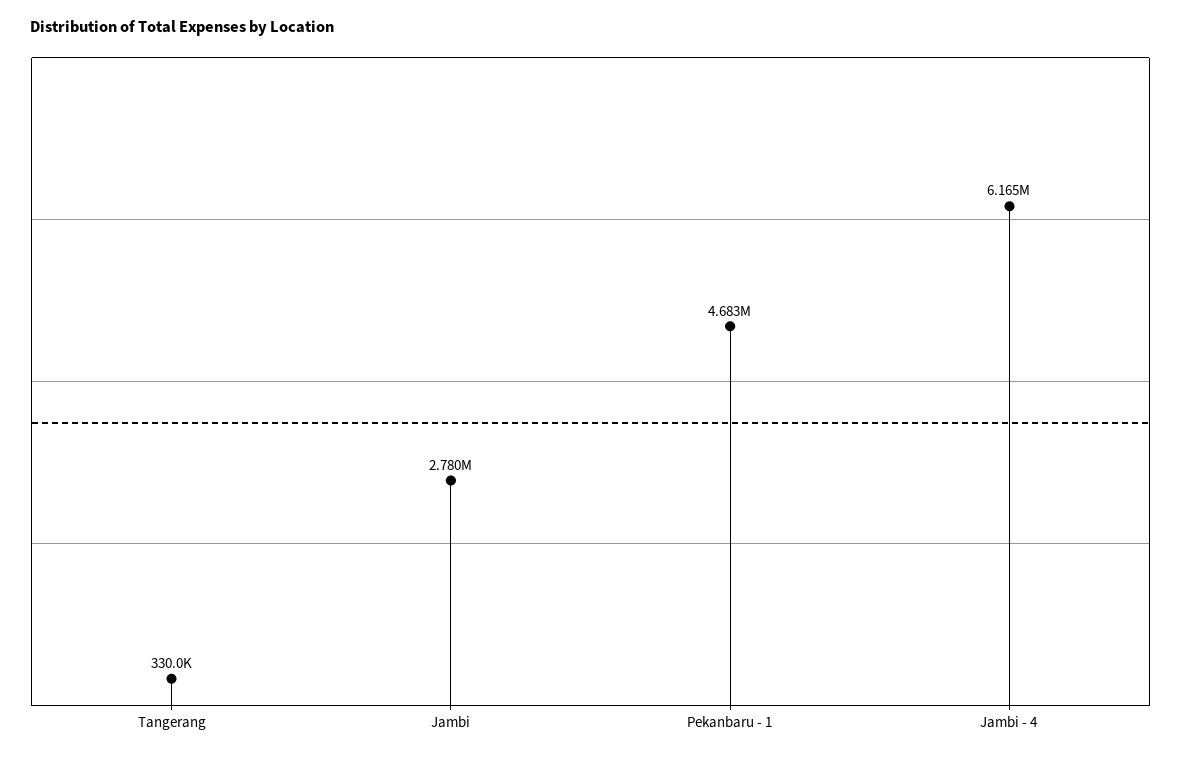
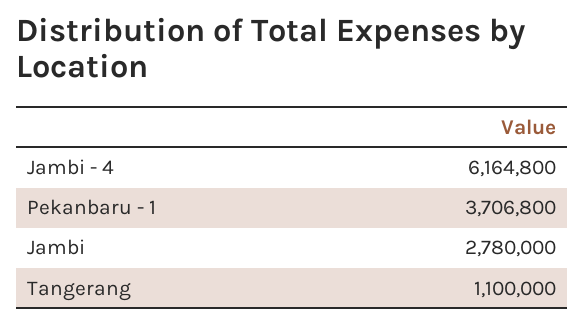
  {
-   "Tangerang": 330000,
+   "Tangerang": 1100000,
    "Jambi": 2780000,
-   "Pekanbaru - 1": 4683000,
+   "Pekanbaru - 1": 3706800,
    "Jambi - 4": 6164800
  }

